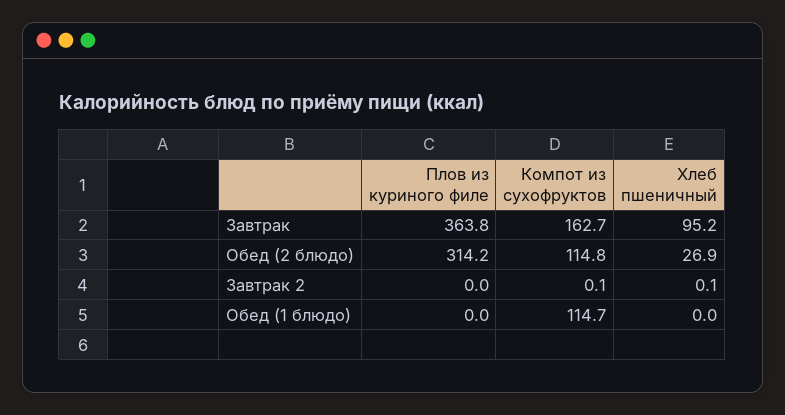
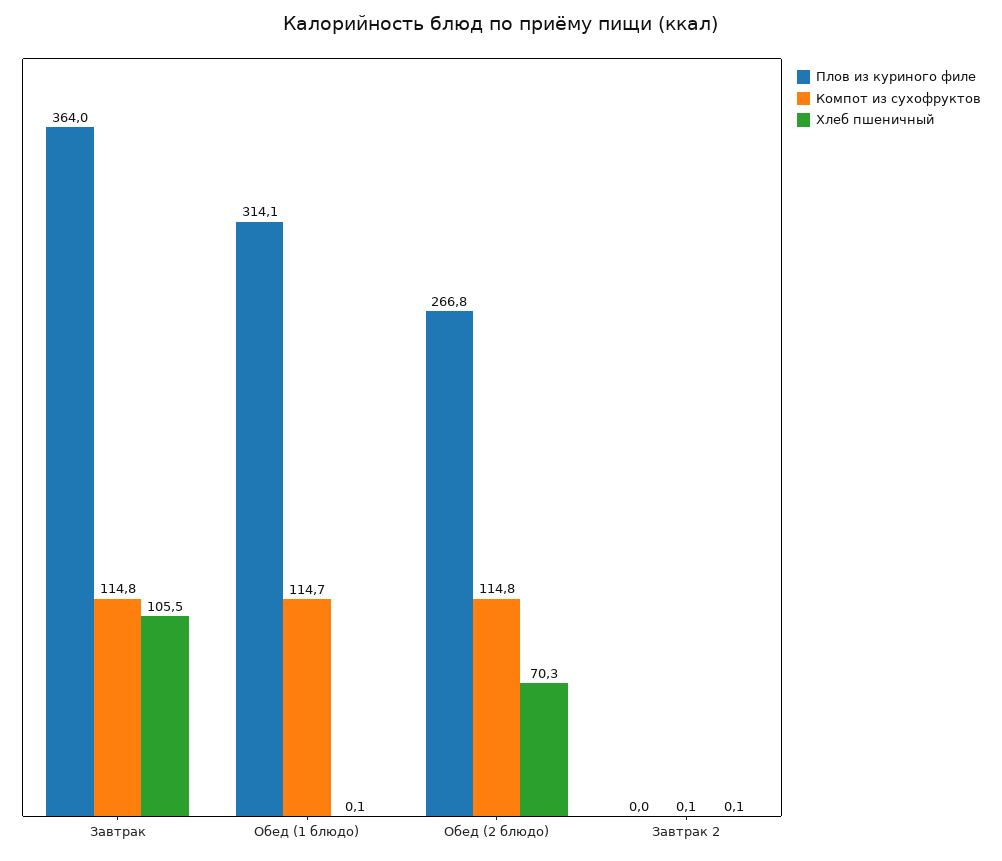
  {
    "Плов из куриного филе": {
-     "Завтрак": 363.8,
+     "Завтрак": 364,
-     "Обед (2 блюдо)": 314.2,
+     "Обед (2 блюдо)": 266.8,
      "Завтрак 2": 0,
-     "Обед (1 блюдо)": 0
+     "Обед (1 блюдо)": 314.1
    },
    "Компот из сухофруктов": {
-     "Завтрак": 162.7,
+     "Завтрак": 114.8,
      "Обед (2 блюдо)": 114.8,
      "Завтрак 2": 0.1,
      "Обед (1 блюдо)": 114.7
    },
    "Хлеб пшеничный": {
-     "Завтрак": 95.2,
+     "Завтрак": 105.5,
-     "Обед (2 блюдо)": 26.9,
+     "Обед (2 блюдо)": 70.3,
      "Завтрак 2": 0.1,
-     "Обед (1 блюдо)": 0
+     "Обед (1 блюдо)": 0.1
    }
  }

